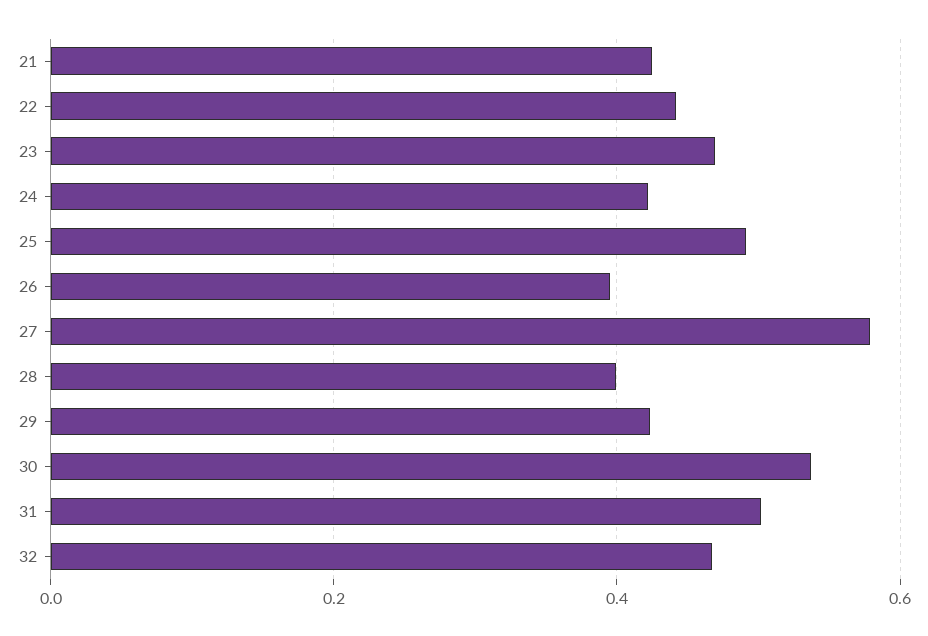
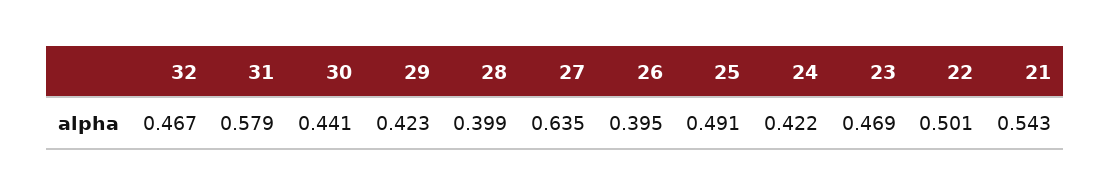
  {
-   "21": 0.42,
+   "21": 0.543,
-   "22": 0.44,
+   "22": 0.501,
    "23": 0.469,
    "24": 0.422,
    "25": 0.491,
    "26": 0.395,
-   "27": 0.58,
+   "27": 0.635,
    "28": 0.399,
    "29": 0.423,
-   "30": 0.54,
+   "30": 0.441,
-   "31": 0.5,
+   "31": 0.579,
    "32": 0.467
  }

